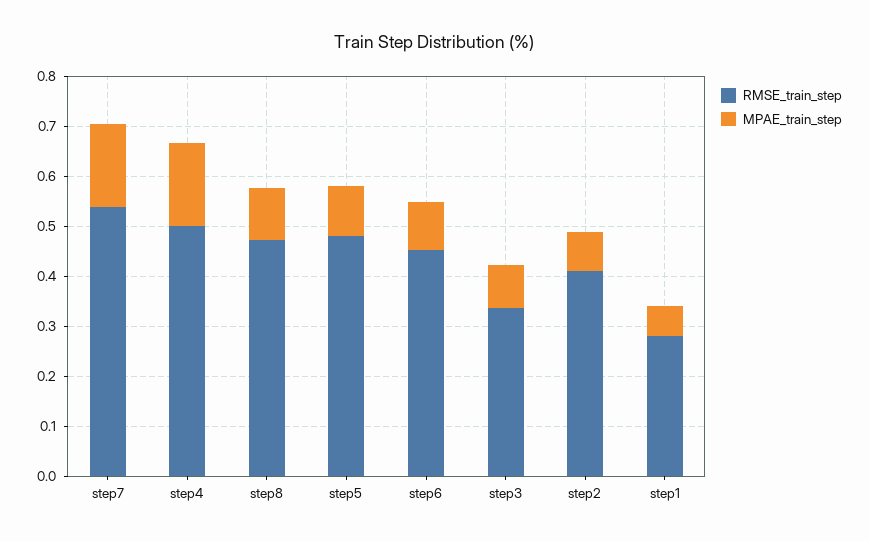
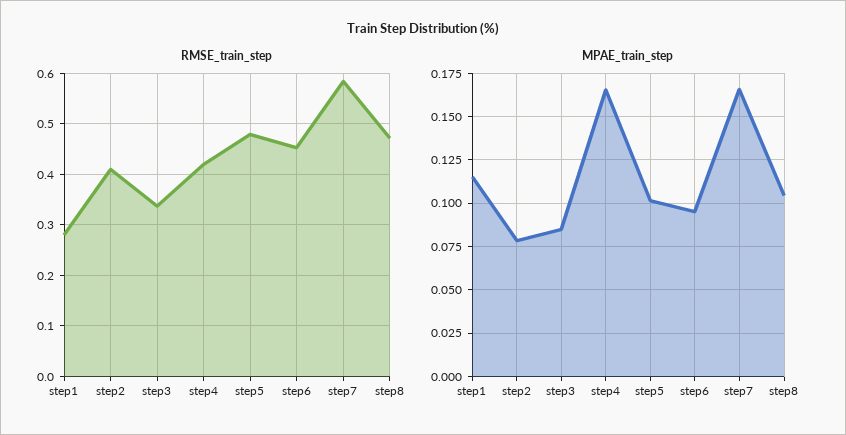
  {
    "RMSE_train_step": {
-     "step7": 0.54,
+     "step7": 0.58,
-     "step4": 0.5,
+     "step4": 0.42,
      "step8": 0.48,
      "step5": 0.48,
      "step6": 0.46,
      "step3": 0.34,
      "step2": 0.4,
      "step1": 0.28
    },
    "MPAE_train_step": {
      "step7": 0.165,
      "step4": 0.165,
      "step8": 0.105,
      "step5": 0.1,
      "step6": 0.095,
      "step3": 0.085,
      "step2": 0.08,
-     "step1": 0.06
+     "step1": 0.115
    }
  }

